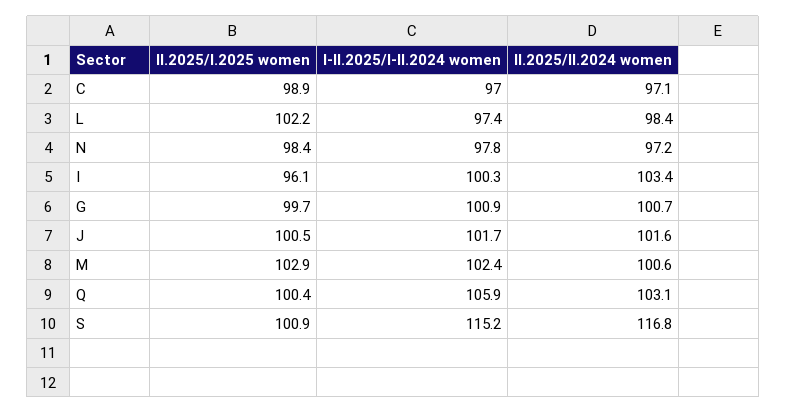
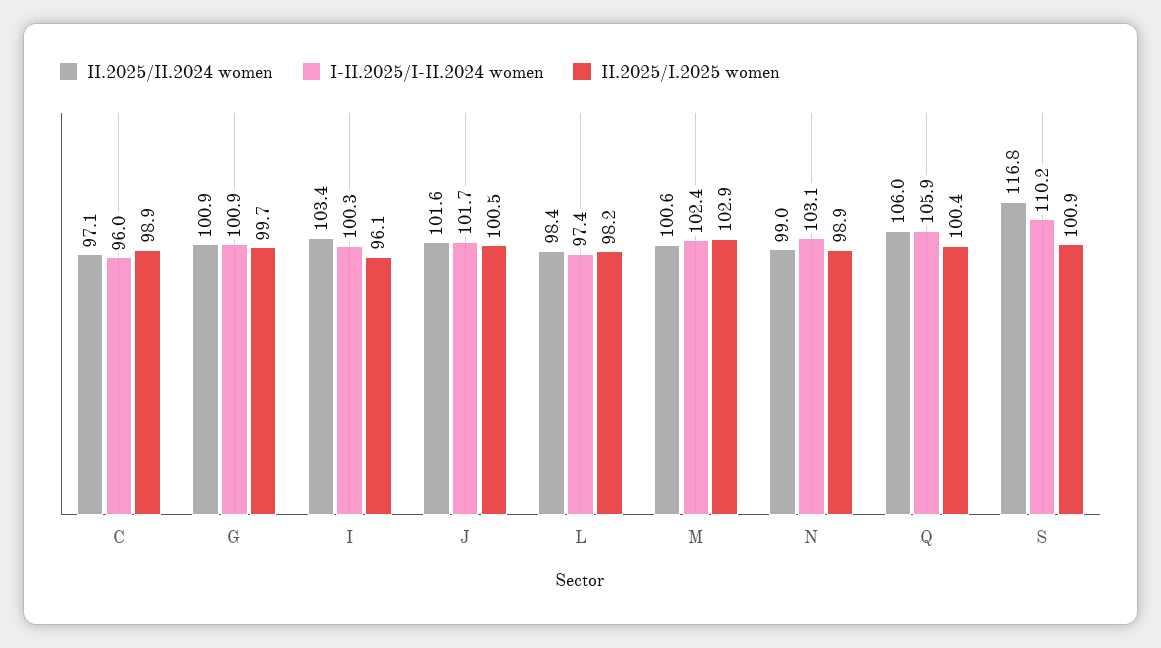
  {
    "II.2025/I.2025 women": {
      "C": 98.9,
-     "L": 102.2,
+     "L": 98.2,
-     "N": 98.4,
+     "N": 98.9,
      "I": 96.1,
      "G": 99.7,
      "J": 100.5,
      "M": 102.9,
      "Q": 100.4,
      "S": 100.9
    },
    "I-II.2025/I-II.2024 women": {
-     "C": 97,
+     "C": 96,
      "L": 97.4,
-     "N": 97.8,
+     "N": 103.1,
      "I": 100.3,
      "G": 100.9,
      "J": 101.7,
      "M": 102.4,
      "Q": 105.9,
-     "S": 115.2
+     "S": 110.2
    },
    "II.2025/II.2024 women": {
      "C": 97.1,
      "L": 98.4,
-     "N": 97.2,
+     "N": 99,
      "I": 103.4,
-     "G": 100.7,
+     "G": 100.9,
      "J": 101.6,
      "M": 100.6,
-     "Q": 103.1,
+     "Q": 106,
      "S": 116.8
    }
  }

